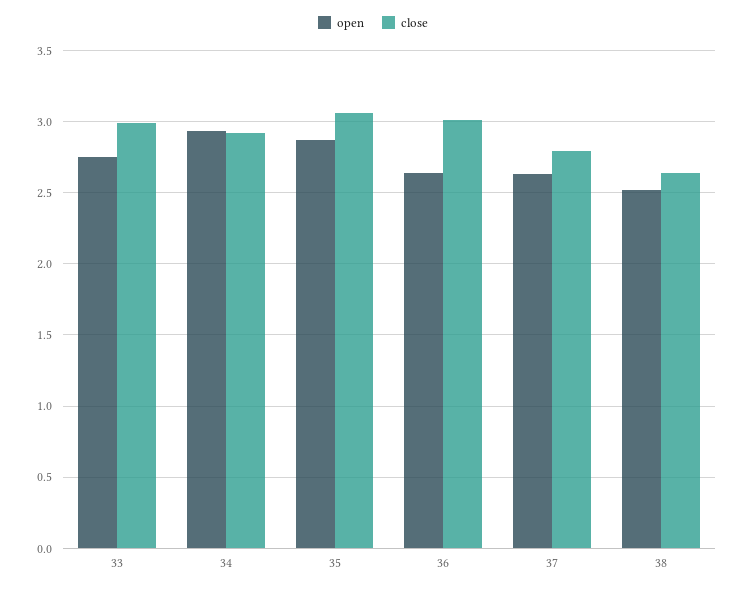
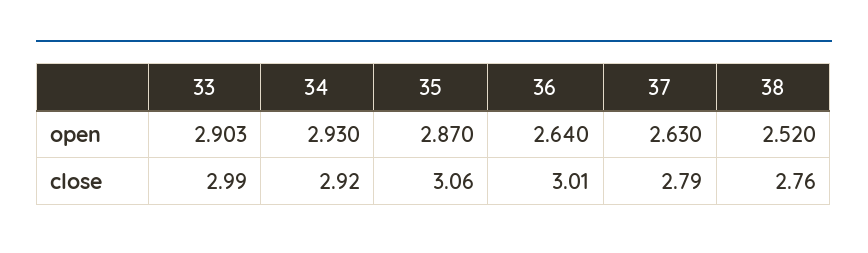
  {
    "open": {
-     "33": 2.75,
+     "33": 2.903,
      "34": 2.93,
      "35": 2.87,
      "36": 2.64,
      "37": 2.63,
      "38": 2.52
    },
    "close": {
      "33": 2.99,
      "34": 2.92,
      "35": 3.06,
      "36": 3.01,
      "37": 2.79,
-     "38": 2.65
+     "38": 2.76
    }
  }

